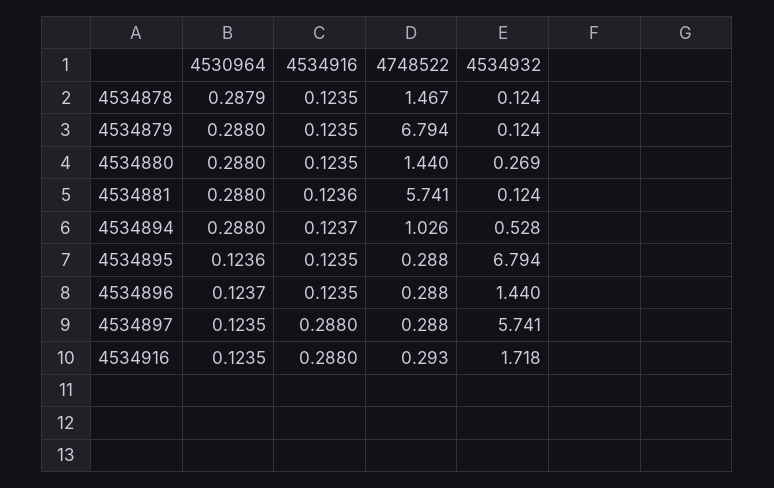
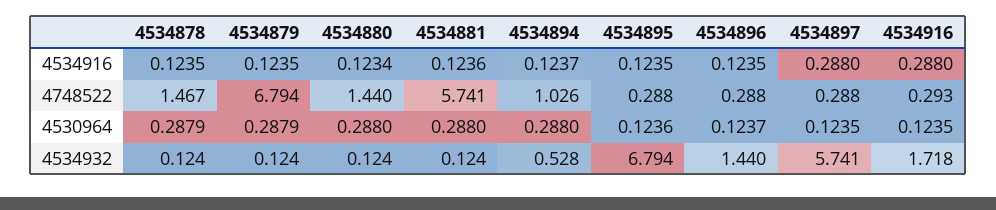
  {
    "4530964": {
      "4534878": 0.2879,
-     "4534879": 0.288,
+     "4534879": 0.2879,
      "4534880": 0.288,
      "4534881": 0.288,
      "4534894": 0.288,
      "4534895": 0.1236,
      "4534896": 0.1237,
      "4534897": 0.1235,
      "4534916": 0.1235
    },
    "4534916": {
      "4534878": 0.1235,
      "4534879": 0.1235,
-     "4534880": 0.1235,
+     "4534880": 0.1234,
      "4534881": 0.1236,
      "4534894": 0.1237,
      "4534895": 0.1235,
      "4534896": 0.1235,
      "4534897": 0.288,
      "4534916": 0.288
    },
    "4748522": {
      "4534878": 1.467,
      "4534879": 6.794,
      "4534880": 1.44,
      "4534881": 5.741,
      "4534894": 1.026,
      "4534895": 0.288,
      "4534896": 0.288,
      "4534897": 0.288,
      "4534916": 0.293
    },
    "4534932": {
      "4534878": 0.124,
      "4534879": 0.124,
-     "4534880": 0.269,
+     "4534880": 0.124,
      "4534881": 0.124,
      "4534894": 0.528,
      "4534895": 6.794,
      "4534896": 1.44,
      "4534897": 5.741,
      "4534916": 1.718
    }
  }

